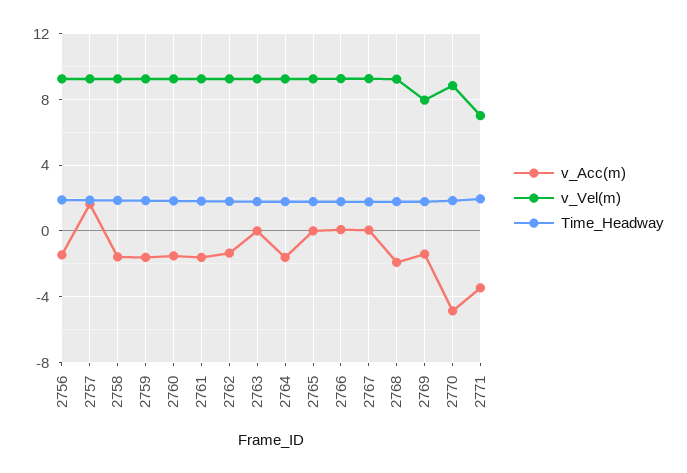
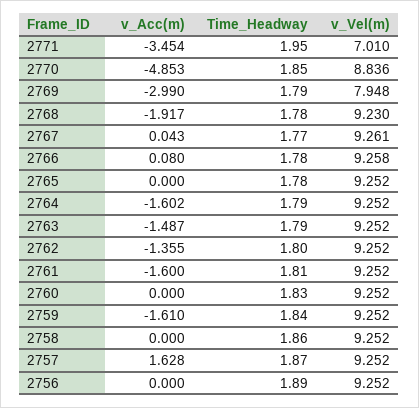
  {
    "v_Acc(m)": {
-     "2756": -1.5,
+     "2756": 0,
      "2757": 1.628,
-     "2758": -1.5,
+     "2758": 0,
      "2759": -1.61,
-     "2760": -1.5,
+     "2760": 0,
      "2761": -1.6,
      "2762": -1.355,
-     "2763": 0,
+     "2763": -1.487,
      "2764": -1.602,
      "2765": 0,
      "2766": 0.08,
      "2767": 0.043,
      "2768": -1.917,
-     "2769": -1.5,
+     "2769": -2.99,
      "2770": -4.853,
      "2771": -3.454
    },
    "v_Vel(m)": {
      "2756": 9.252,
      "2757": 9.252,
      "2758": 9.252,
      "2759": 9.252,
      "2760": 9.252,
      "2761": 9.252,
      "2762": 9.252,
      "2763": 9.252,
      "2764": 9.252,
      "2765": 9.252,
      "2766": 9.258,
      "2767": 9.261,
      "2768": 9.23,
      "2769": 7.948,
      "2770": 8.836,
      "2771": 7.01
    },
    "Time_Headway": {
      "2756": 1.89,
      "2757": 1.87,
      "2758": 1.86,
      "2759": 1.84,
      "2760": 1.83,
      "2761": 1.81,
      "2762": 1.8,
      "2763": 1.79,
      "2764": 1.79,
      "2765": 1.78,
      "2766": 1.78,
      "2767": 1.77,
      "2768": 1.78,
      "2769": 1.79,
      "2770": 1.85,
      "2771": 1.95
    }
  }

